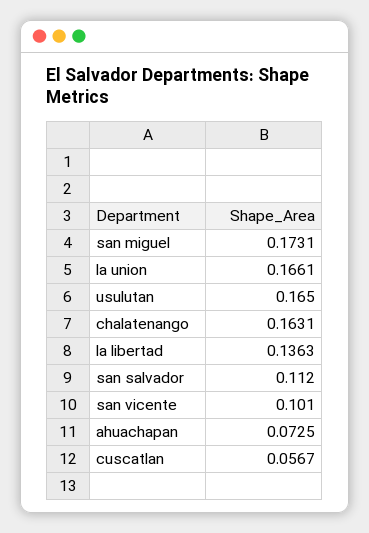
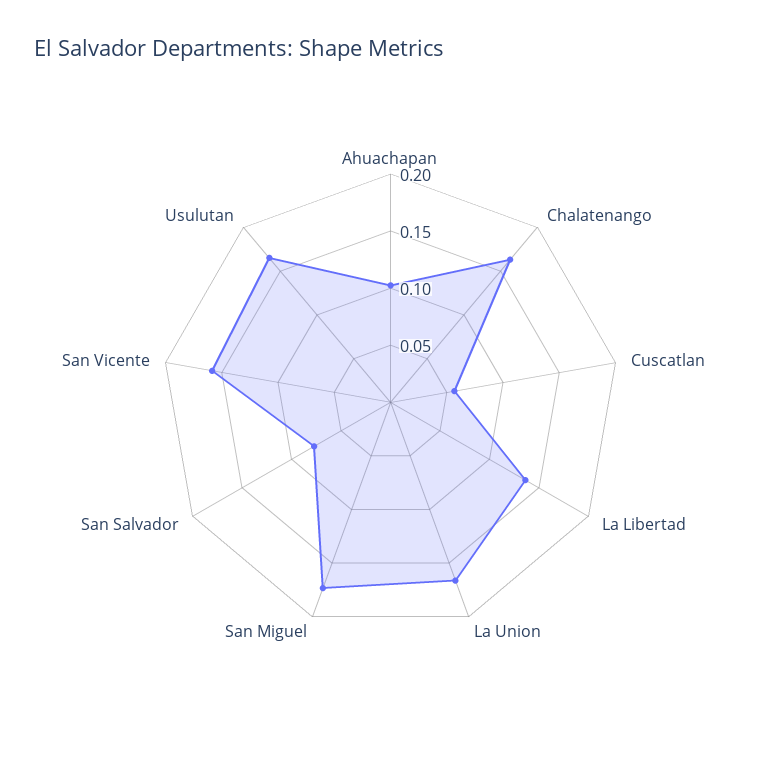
  {
    "san miguel": 0.1731,
    "la union": 0.1661,
    "usulutan": 0.165,
    "chalatenango": 0.1631,
    "la libertad": 0.1363,
-   "san salvador": 0.112,
+   "san salvador": 0.08,
-   "san vicente": 0.101,
+   "san vicente": 0.16,
-   "ahuachapan": 0.0725,
+   "ahuachapan": 0.1,
    "cuscatlan": 0.0567
  }

